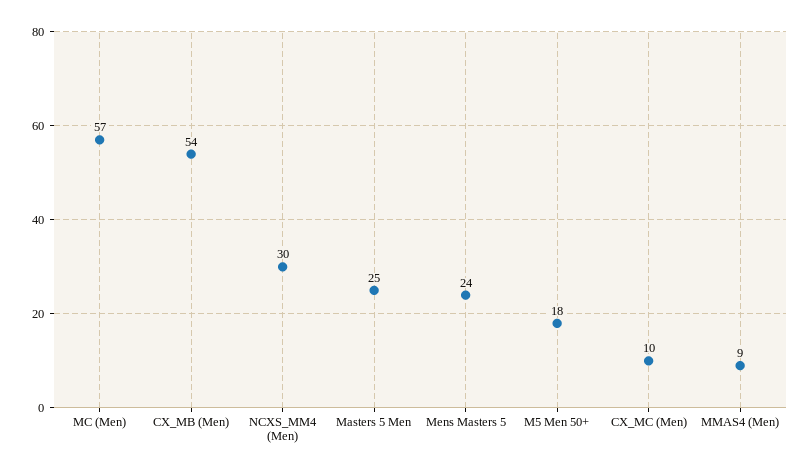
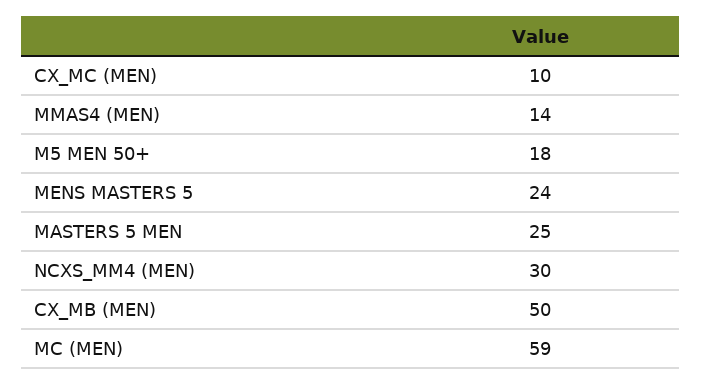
  {
-   "MC (Men)": 57,
+   "MC (Men)": 59,
-   "CX_MB (Men)": 54,
+   "CX_MB (Men)": 50,
    "NCXS_MM4 (Men)": 30,
    "Masters 5 Men": 25,
    "Mens Masters 5": 24,
    "M5 Men 50+": 18,
    "CX_MC (Men)": 10,
-   "MMAS4 (Men)": 9
+   "MMAS4 (Men)": 14
  }

